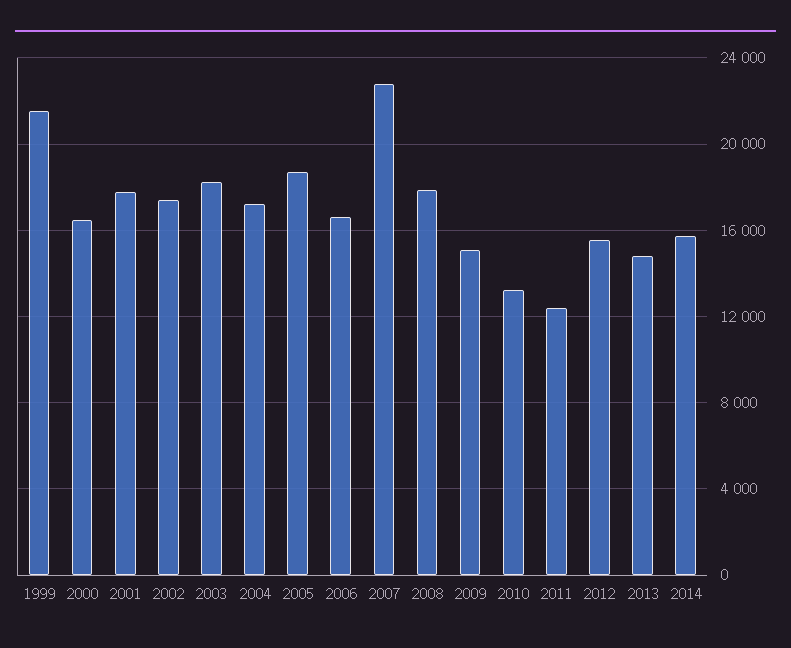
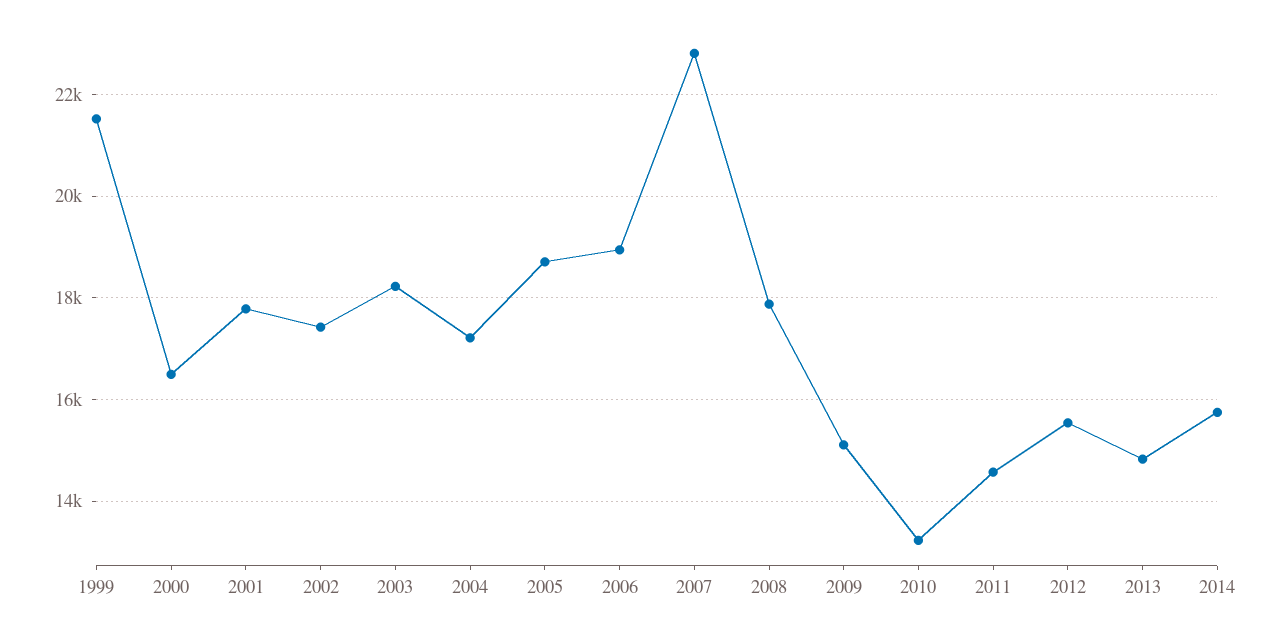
  {
    "1999": 21600,
    "2000": 16400,
    "2001": 17800,
    "2002": 17400,
    "2003": 18200,
    "2004": 17200,
    "2005": 18800,
-   "2006": 16500,
+   "2006": 19000,
    "2007": 22800,
    "2008": 17800,
    "2009": 15200,
    "2010": 13200,
-   "2011": 12500,
+   "2011": 14600,
    "2012": 15600,
    "2013": 14800,
    "2014": 15800
  }

